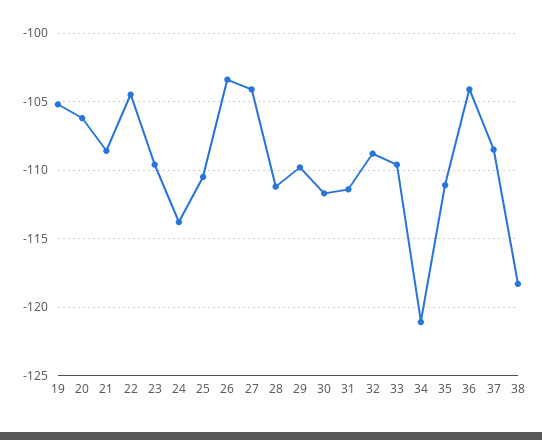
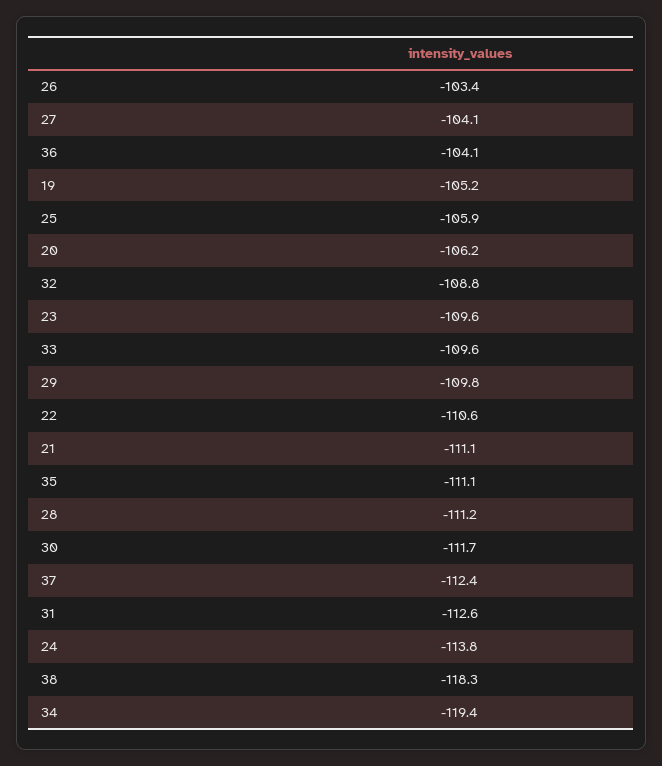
  {
    "19": -105.2,
    "20": -106.2,
-   "21": -108.5,
+   "21": -111.1,
-   "22": -104.5,
+   "22": -110.6,
    "23": -109.6,
    "24": -113.8,
-   "25": -110.5,
+   "25": -105.9,
    "26": -103.4,
    "27": -104.1,
    "28": -111.2,
    "29": -109.8,
    "30": -111.7,
-   "31": -111.5,
+   "31": -112.6,
    "32": -108.8,
    "33": -109.6,
-   "34": -121,
+   "34": -119.4,
    "35": -111.1,
    "36": -104.1,
-   "37": -108.5,
+   "37": -112.4,
    "38": -118.3
  }

